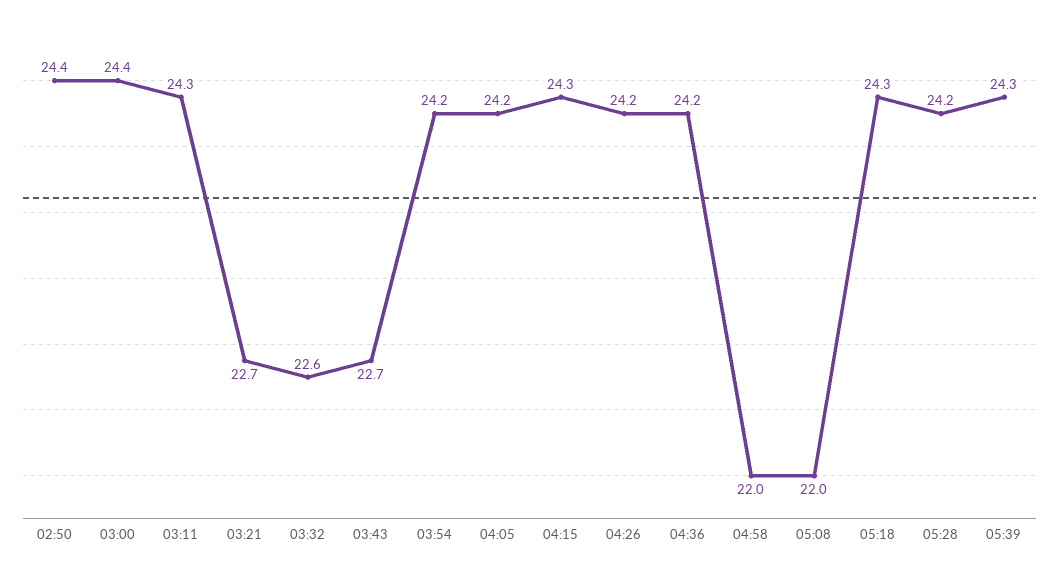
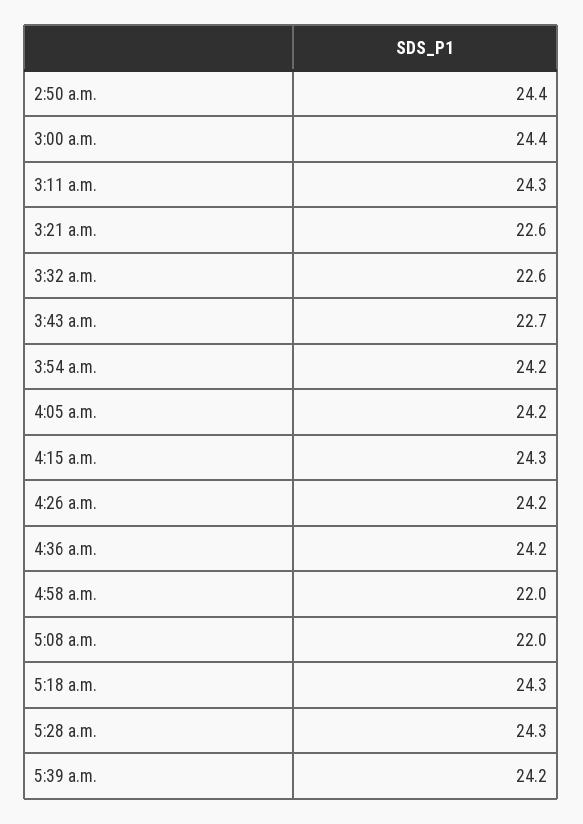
  {
    "02:50": 24.4,
    "03:00": 24.4,
    "03:11": 24.3,
-   "03:21": 22.7,
+   "03:21": 22.6,
    "03:32": 22.6,
    "03:43": 22.7,
    "03:54": 24.2,
    "04:05": 24.2,
    "04:15": 24.3,
    "04:26": 24.2,
    "04:36": 24.2,
    "04:58": 22,
    "05:08": 22,
    "05:18": 24.3,
-   "05:28": 24.2,
+   "05:28": 24.3,
-   "05:39": 24.3
+   "05:39": 24.2
  }

